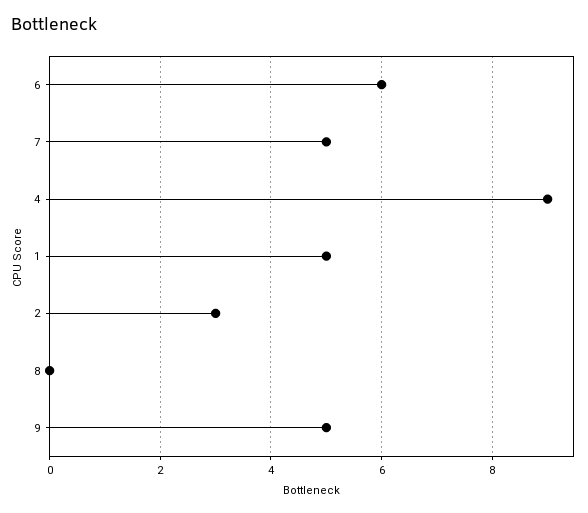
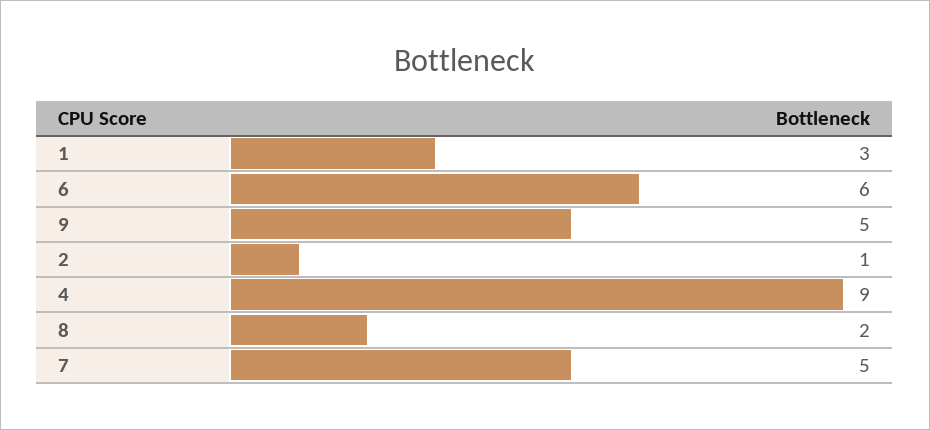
  {
    "6": 6,
    "7": 5,
    "4": 9,
-   "1": 5,
+   "1": 3,
-   "2": 3,
+   "2": 1,
-   "8": 0,
+   "8": 2,
    "9": 5
  }

